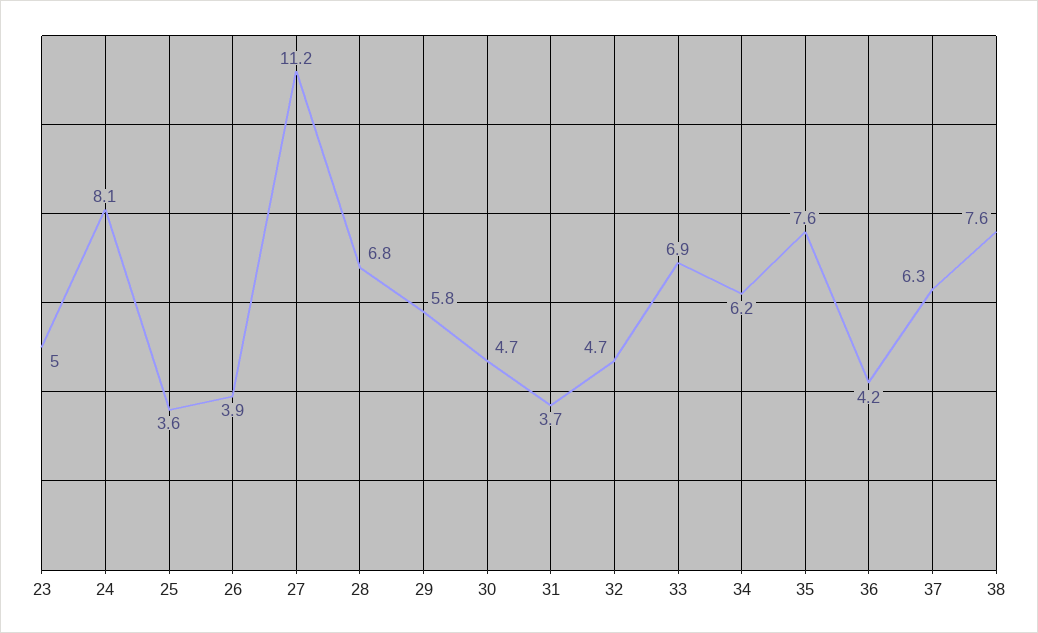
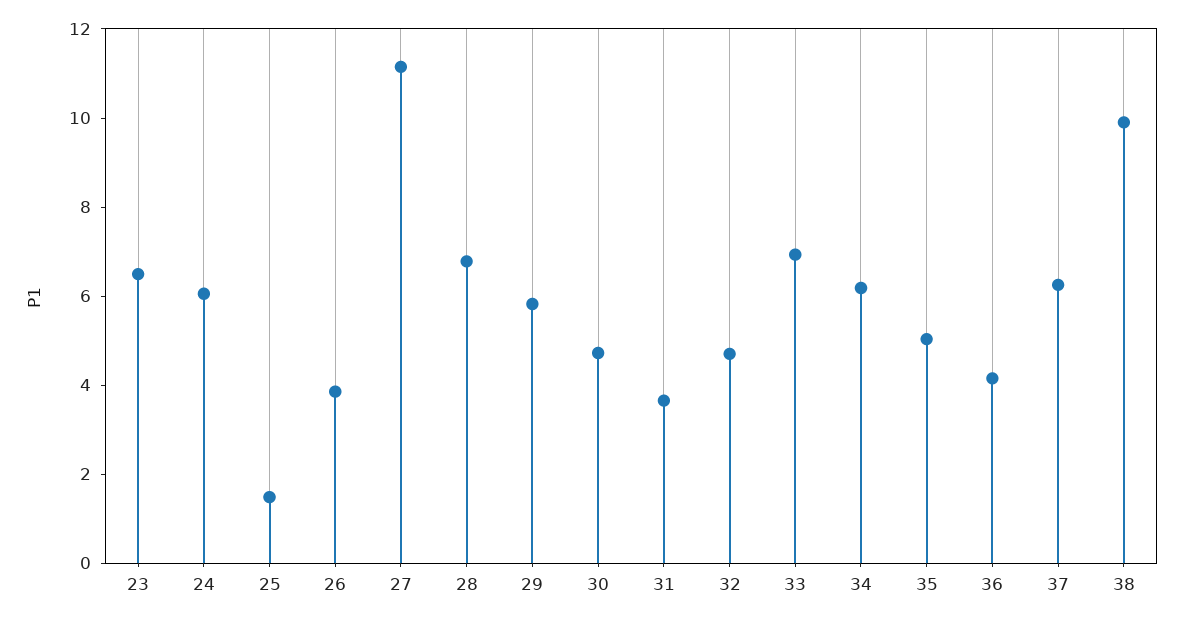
  {
-   "23": 5,
+   "23": 6.5,
-   "24": 8.1,
+   "24": 6,
-   "25": 3.6,
+   "25": 1.5,
    "26": 3.9,
    "27": 11.2,
    "28": 6.8,
    "29": 5.8,
    "30": 4.7,
    "31": 3.7,
    "32": 4.7,
    "33": 6.9,
    "34": 6.2,
-   "35": 7.6,
+   "35": 5,
    "36": 4.2,
    "37": 6.3,
-   "38": 7.6
+   "38": 10
  }

